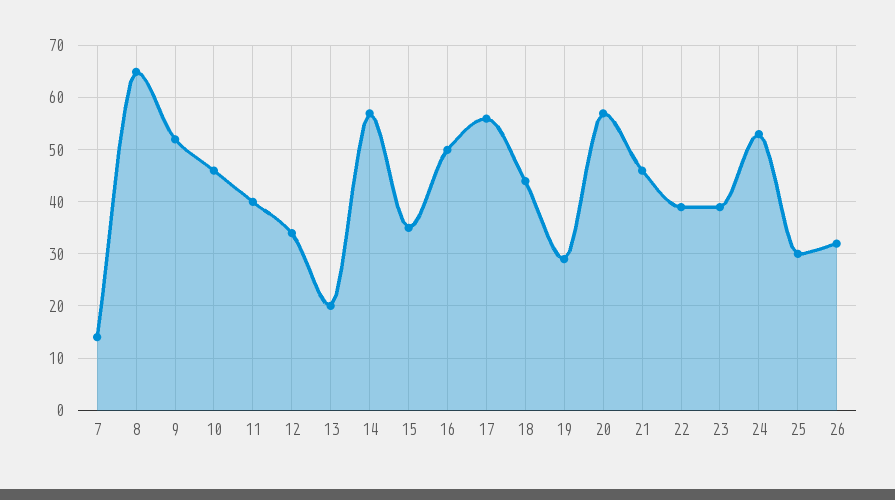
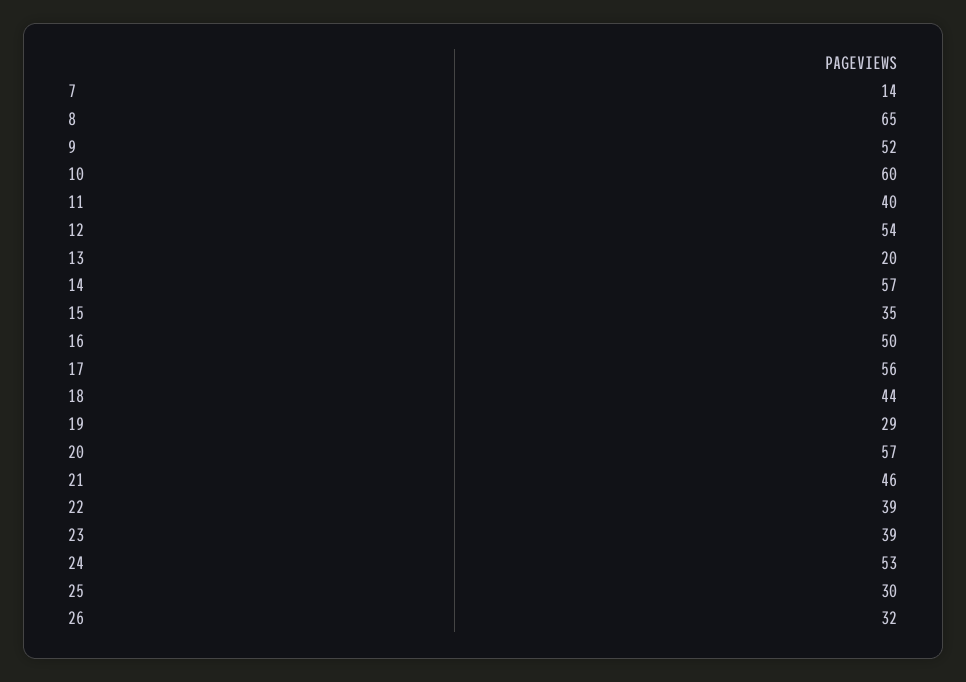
  {
    "7": 14,
    "8": 65,
    "9": 52,
-   "10": 45,
+   "10": 60,
    "11": 40,
-   "12": 35,
+   "12": 54,
    "13": 20,
    "14": 57,
    "15": 35,
    "16": 50,
    "17": 56,
    "18": 44,
    "19": 29,
    "20": 57,
    "21": 46,
    "22": 39,
    "23": 39,
    "24": 53,
    "25": 30,
    "26": 32
  }

